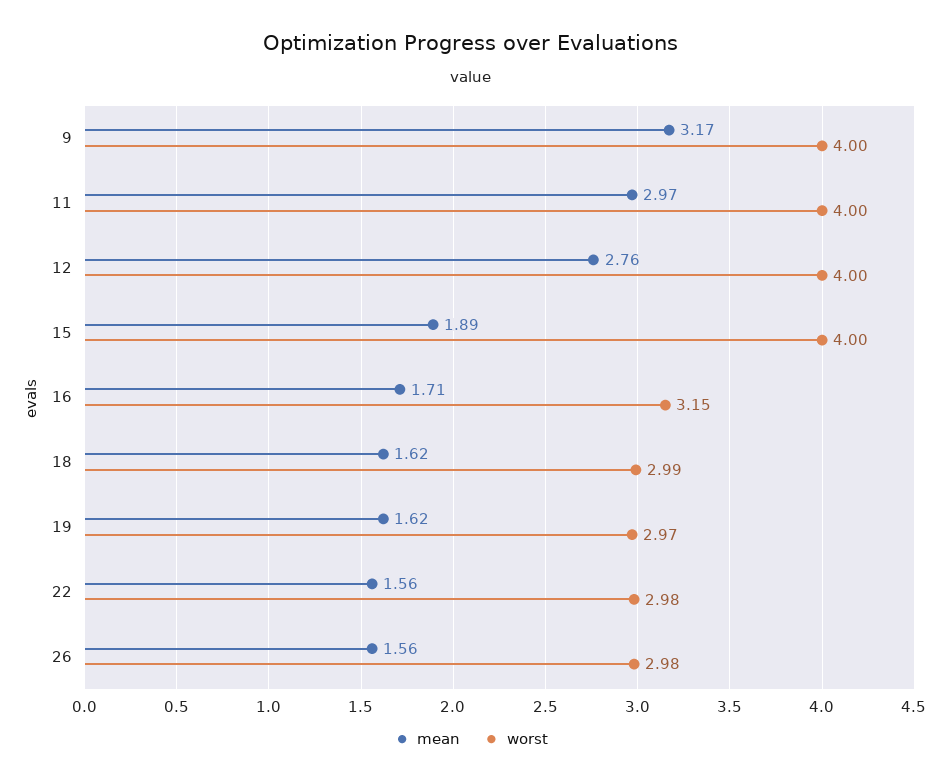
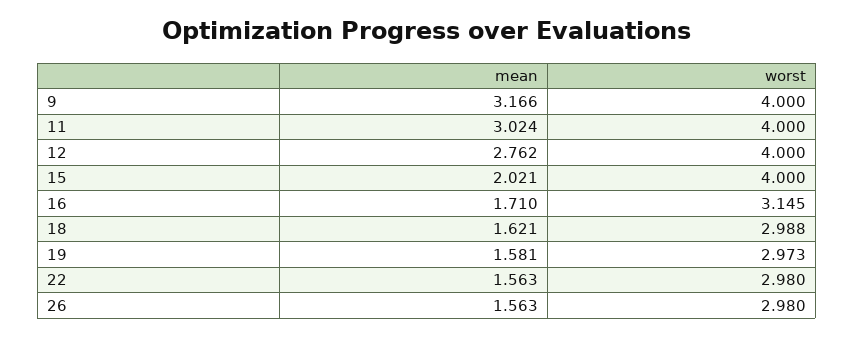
  {
    "mean": {
      "9": 3.166,
-     "11": 2.97,
+     "11": 3.024,
      "12": 2.762,
-     "15": 1.89,
+     "15": 2.021,
      "16": 1.71,
      "18": 1.621,
-     "19": 1.62,
+     "19": 1.581,
      "22": 1.563,
      "26": 1.563
    },
    "worst": {
      "9": 4,
      "11": 4,
      "12": 4,
      "15": 4,
      "16": 3.145,
      "18": 2.988,
      "19": 2.973,
      "22": 2.98,
      "26": 2.98
    }
  }

